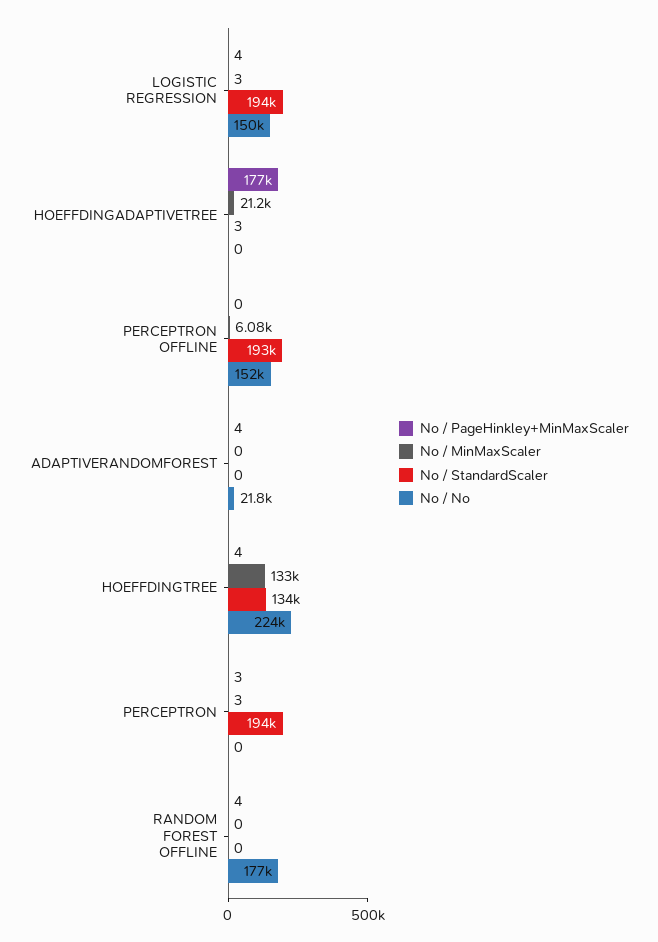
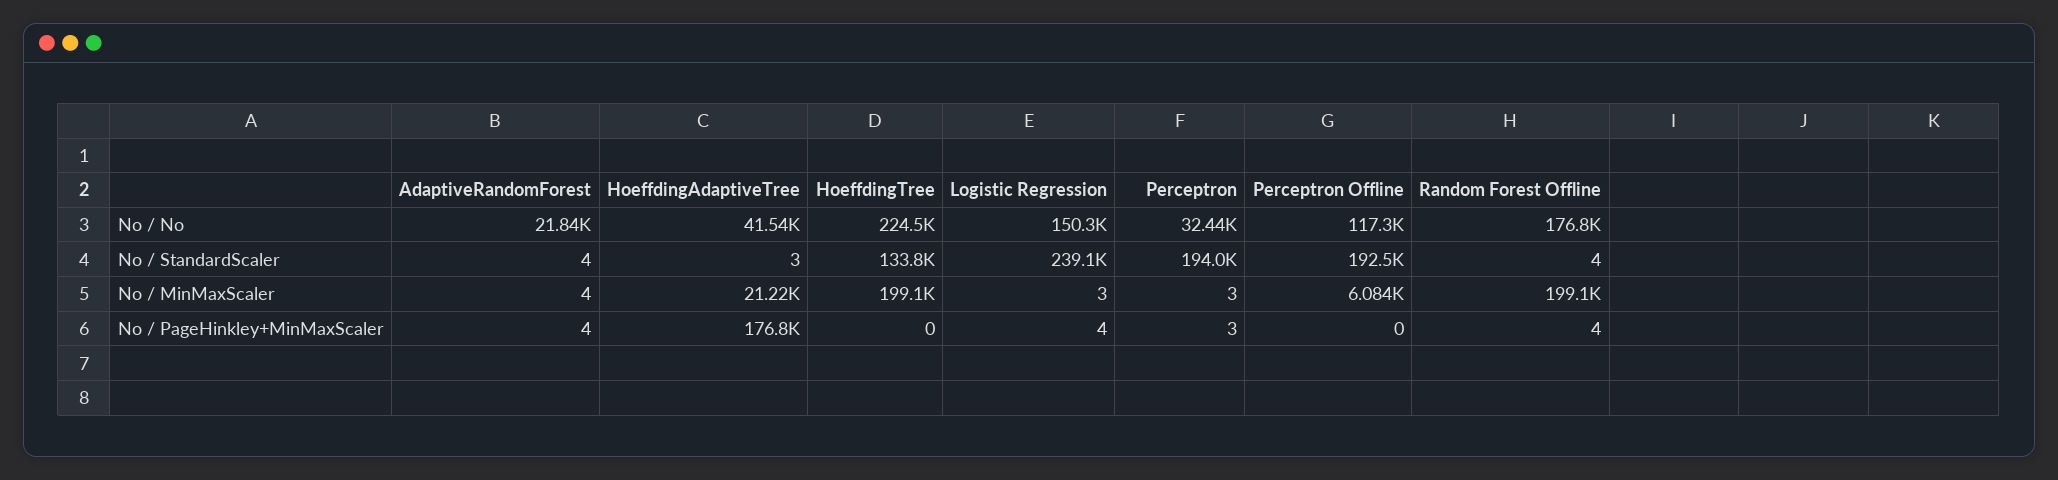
  {
    "No / PageHinkley+MinMaxScaler": {
      "LOGISTIC REGRESSION": 4,
      "HOEFFDINGADAPTIVETREE": 176800,
      "PERCEPTRON OFFLINE": 0,
      "ADAPTIVERANDOMFOREST": 4,
-     "HOEFFDINGTREE": 4,
+     "HOEFFDINGTREE": 0,
      "PERCEPTRON": 3,
      "RANDOM FOREST OFFLINE": 4
    },
    "No / MinMaxScaler": {
      "LOGISTIC REGRESSION": 3,
      "HOEFFDINGADAPTIVETREE": 21220,
      "PERCEPTRON OFFLINE": 6084,
-     "ADAPTIVERANDOMFOREST": 0,
+     "ADAPTIVERANDOMFOREST": 4,
-     "HOEFFDINGTREE": 133000,
+     "HOEFFDINGTREE": 199100,
      "PERCEPTRON": 3,
-     "RANDOM FOREST OFFLINE": 0
+     "RANDOM FOREST OFFLINE": 199100
    },
    "No / StandardScaler": {
-     "LOGISTIC REGRESSION": 194000,
+     "LOGISTIC REGRESSION": 239100,
      "HOEFFDINGADAPTIVETREE": 3,
      "PERCEPTRON OFFLINE": 192500,
-     "ADAPTIVERANDOMFOREST": 0,
+     "ADAPTIVERANDOMFOREST": 4,
      "HOEFFDINGTREE": 133800,
      "PERCEPTRON": 194000,
-     "RANDOM FOREST OFFLINE": 0
+     "RANDOM FOREST OFFLINE": 4
    },
    "No / No": {
      "LOGISTIC REGRESSION": 150300,
-     "HOEFFDINGADAPTIVETREE": 0,
+     "HOEFFDINGADAPTIVETREE": 41540,
-     "PERCEPTRON OFFLINE": 152000,
+     "PERCEPTRON OFFLINE": 117300,
      "ADAPTIVERANDOMFOREST": 21840,
      "HOEFFDINGTREE": 224500,
-     "PERCEPTRON": 0,
+     "PERCEPTRON": 32440,
      "RANDOM FOREST OFFLINE": 176800
    }
  }

